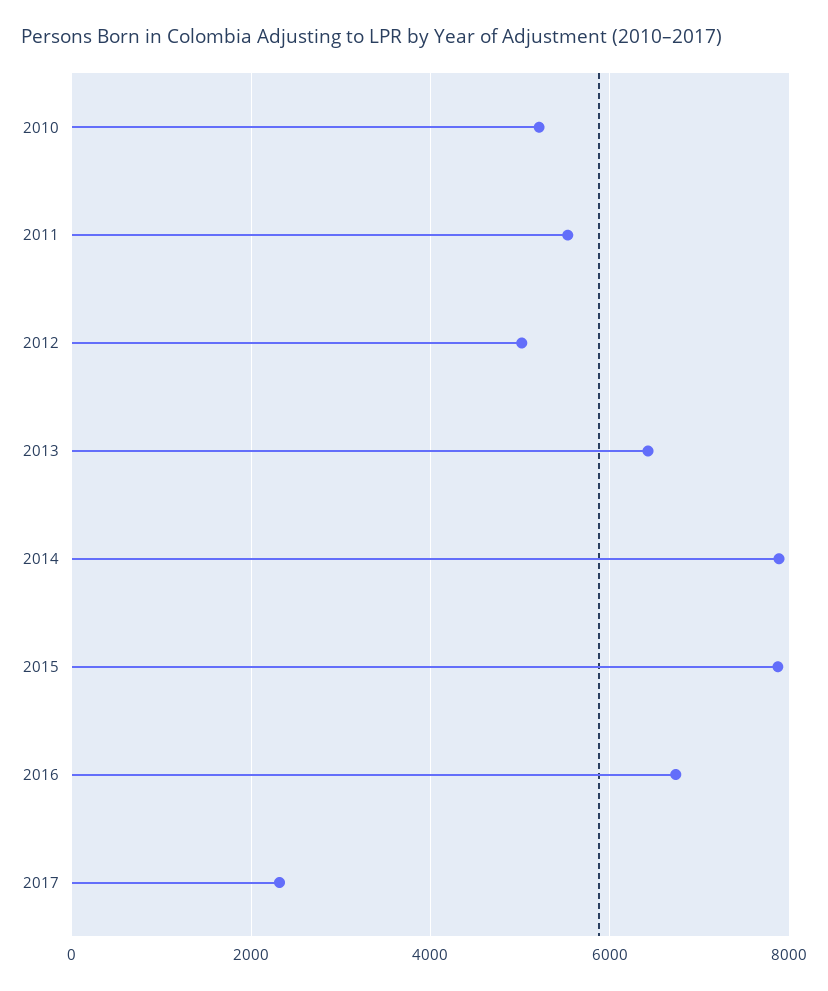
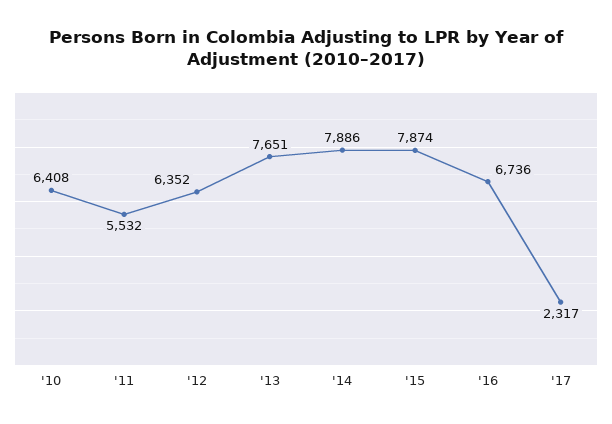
  {
-   "2010": 5200,
+   "2010": 6408,
    "2011": 5532,
-   "2012": 5000,
+   "2012": 6352,
-   "2013": 6400,
+   "2013": 7651,
    "2014": 7886,
    "2015": 7874,
    "2016": 6736,
    "2017": 2317
  }

